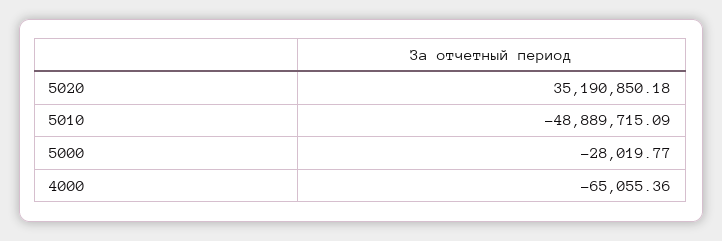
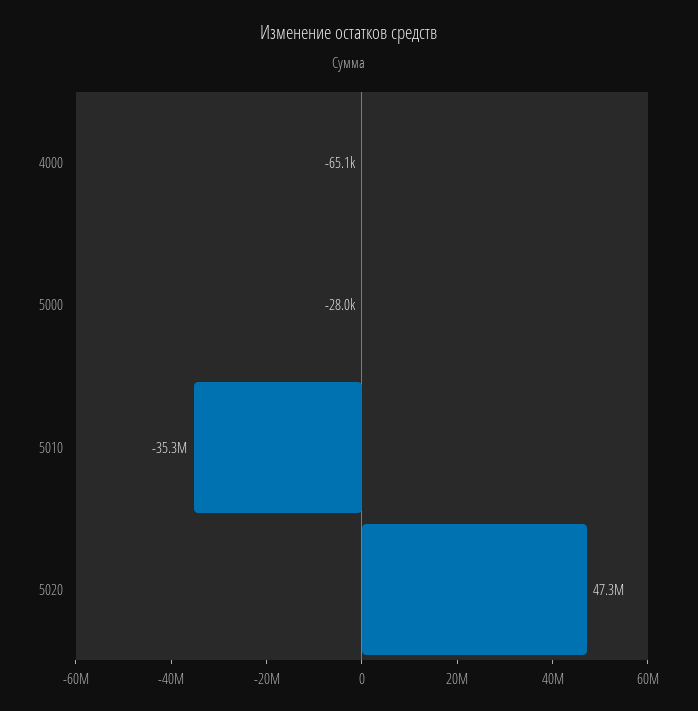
  {
-   "5020": 35190850.18,
+   "5020": 47300000,
-   "5010": -48889715.09,
+   "5010": -35300000,
    "5000": -28019.77,
    "4000": -65055.36
  }

